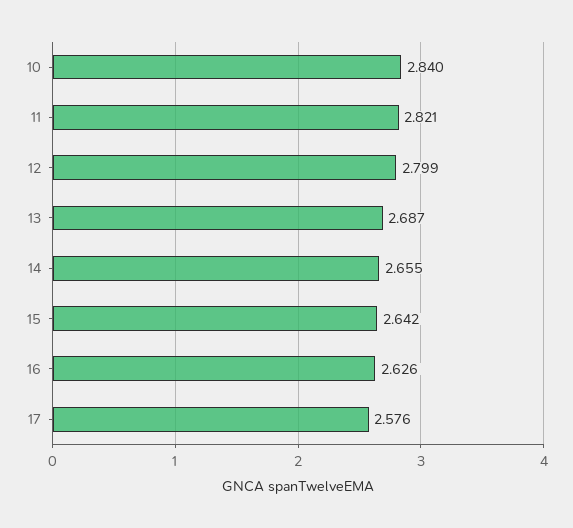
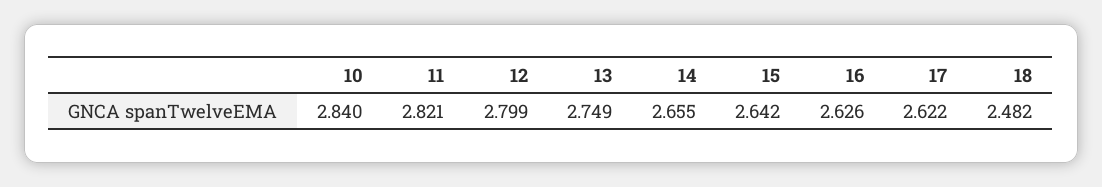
  {
    "10": 2.84,
    "11": 2.821,
    "12": 2.799,
-   "13": 2.687,
+   "13": 2.749,
    "14": 2.655,
    "15": 2.642,
    "16": 2.626,
-   "17": 2.576
+   "17": 2.622,
+   "18": 2.482
  }

